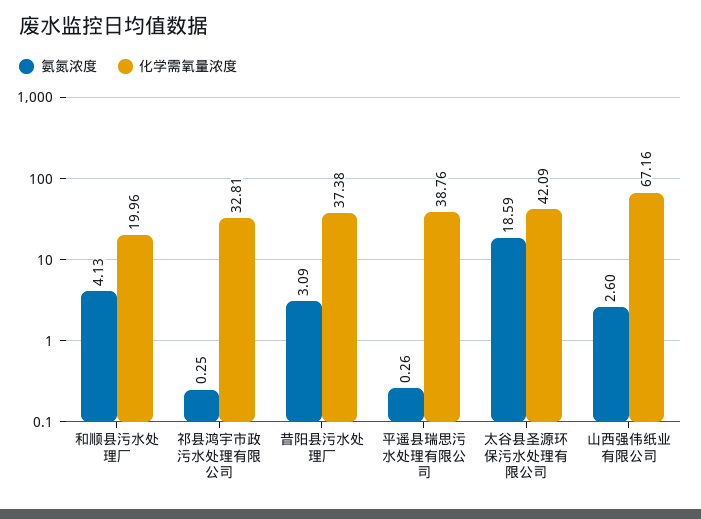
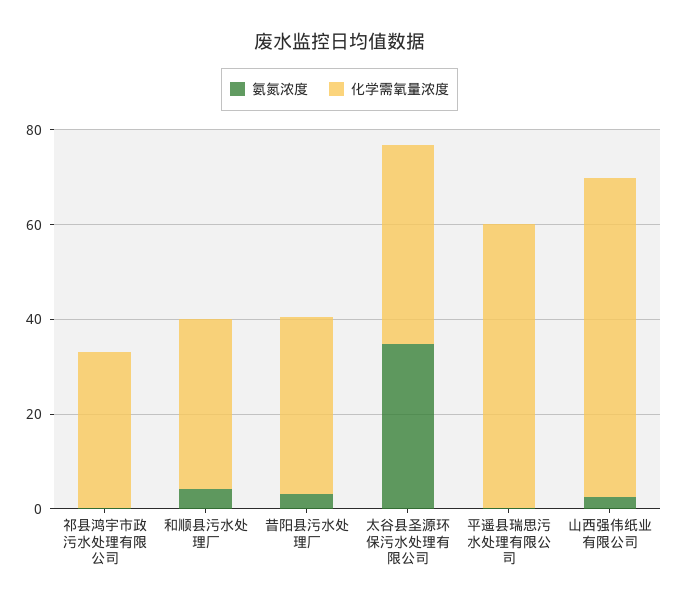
  {
    "氨氮浓度": {
      "和顺县污水处理厂": 4.13,
      "祁县鸿宇市政污水处理有限公司": 0.25,
      "昔阳县污水处理厂": 3.09,
      "平遥县瑞思污水处理有限公司": 0.26,
-     "太谷县圣源环保污水处理有限公司": 18.59,
+     "太谷县圣源环保污水处理有限公司": 35,
      "山西强伟纸业有限公司": 2.6
    },
    "化学需氧量浓度": {
-     "和顺县污水处理厂": 19.96,
+     "和顺县污水处理厂": 35,
      "祁县鸿宇市政污水处理有限公司": 32.81,
      "昔阳县污水处理厂": 37.38,
-     "平遥县瑞思污水处理有限公司": 38.76,
+     "平遥县瑞思污水处理有限公司": 60,
      "太谷县圣源环保污水处理有限公司": 42.09,
      "山西强伟纸业有限公司": 67.16
    }
  }

